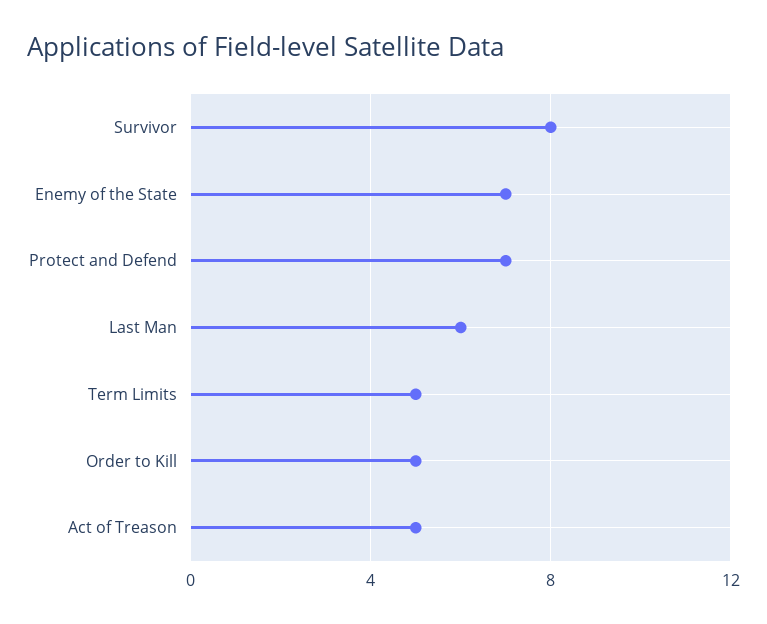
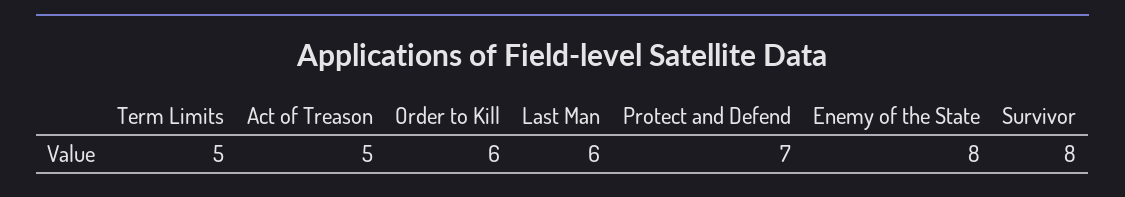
  {
    "Survivor": 8,
-   "Enemy of the State": 7,
+   "Enemy of the State": 8,
    "Protect and Defend": 7,
    "Last Man": 6,
    "Term Limits": 5,
-   "Order to Kill": 5,
+   "Order to Kill": 6,
    "Act of Treason": 5
  }

